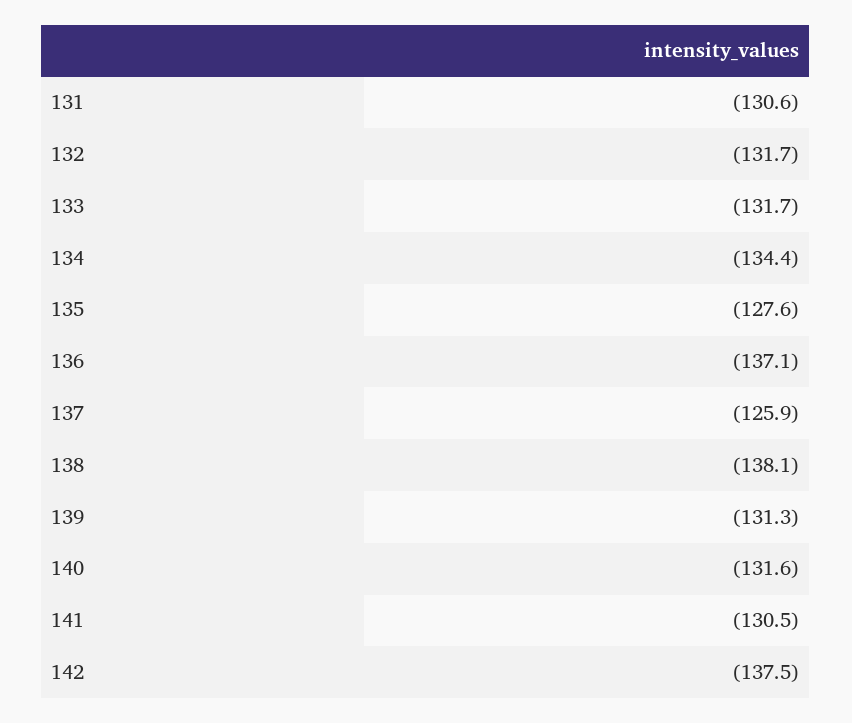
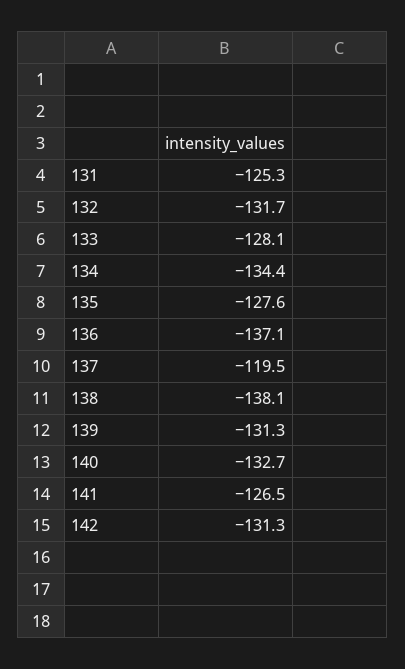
  {
-   "131": -130.6,
+   "131": -125.3,
    "132": -131.7,
-   "133": -131.7,
+   "133": -128.1,
    "134": -134.4,
    "135": -127.6,
    "136": -137.1,
-   "137": -125.9,
+   "137": -119.5,
    "138": -138.1,
    "139": -131.3,
-   "140": -131.6,
+   "140": -132.7,
-   "141": -130.5,
+   "141": -126.5,
-   "142": -137.5
+   "142": -131.3
  }

